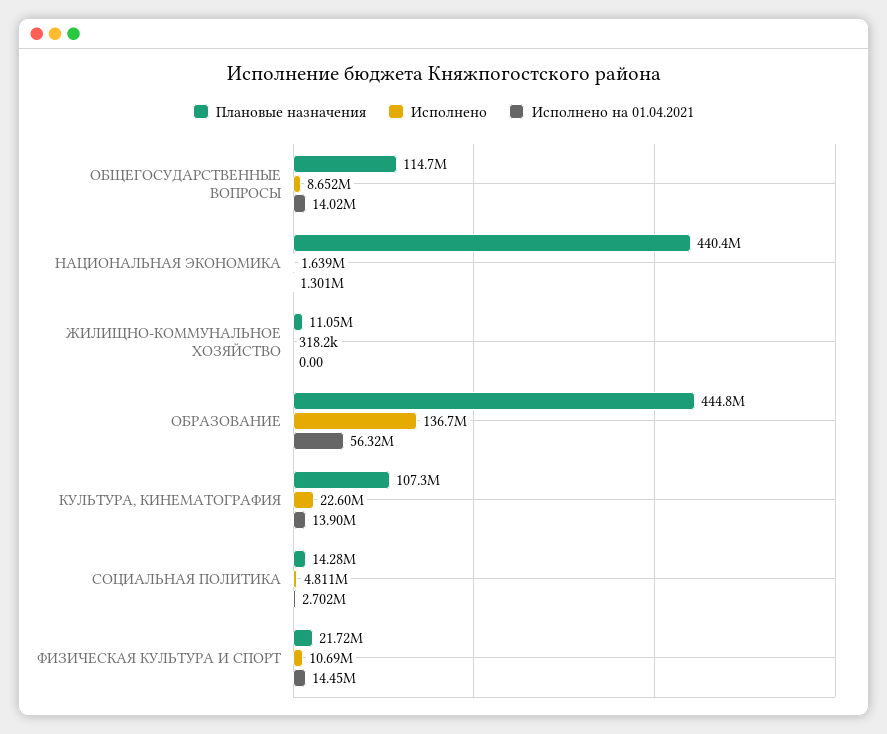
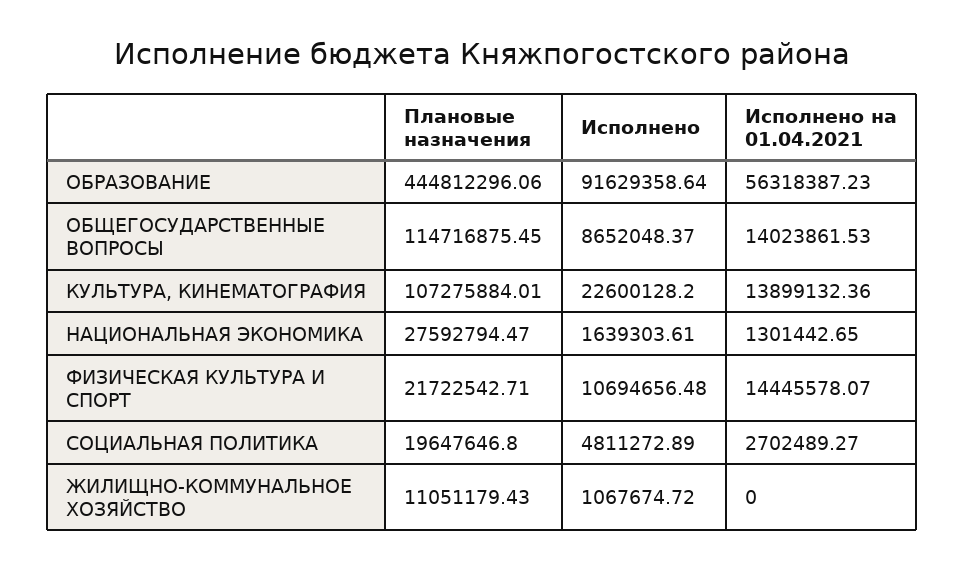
  {
    "Плановые назначения": {
      "ОБЩЕГОСУДАРСТВЕННЫЕ ВОПРОСЫ": 114716875.45,
-     "НАЦИОНАЛЬНАЯ ЭКОНОМИКА": 440400000,
+     "НАЦИОНАЛЬНАЯ ЭКОНОМИКА": 27592794.47,
      "ЖИЛИЩНО-КОММУНАЛЬНОЕ ХОЗЯЙСТВО": 11051179.43,
      "ОБРАЗОВАНИЕ": 444812296.06,
      "КУЛЬТУРА, КИНЕМАТОГРАФИЯ": 107275884.01,
-     "СОЦИАЛЬНАЯ ПОЛИТИКА": 14280000,
+     "СОЦИАЛЬНАЯ ПОЛИТИКА": 19647646.8,
      "ФИЗИЧЕСКАЯ КУЛЬТУРА И СПОРТ": 21722542.71
    },
    "Исполнено": {
      "ОБЩЕГОСУДАРСТВЕННЫЕ ВОПРОСЫ": 8652048.37,
      "НАЦИОНАЛЬНАЯ ЭКОНОМИКА": 1639303.61,
-     "ЖИЛИЩНО-КОММУНАЛЬНОЕ ХОЗЯЙСТВО": 318200,
+     "ЖИЛИЩНО-КОММУНАЛЬНОЕ ХОЗЯЙСТВО": 1067674.72,
-     "ОБРАЗОВАНИЕ": 136700000,
+     "ОБРАЗОВАНИЕ": 91629358.64,
      "КУЛЬТУРА, КИНЕМАТОГРАФИЯ": 22600128.2,
      "СОЦИАЛЬНАЯ ПОЛИТИКА": 4811272.89,
      "ФИЗИЧЕСКАЯ КУЛЬТУРА И СПОРТ": 10694656.48
    },
    "Исполнено на 01.04.2021": {
      "ОБЩЕГОСУДАРСТВЕННЫЕ ВОПРОСЫ": 14023861.53,
      "НАЦИОНАЛЬНАЯ ЭКОНОМИКА": 1301442.65,
      "ЖИЛИЩНО-КОММУНАЛЬНОЕ ХОЗЯЙСТВО": 0,
      "ОБРАЗОВАНИЕ": 56318387.23,
      "КУЛЬТУРА, КИНЕМАТОГРАФИЯ": 13899132.36,
      "СОЦИАЛЬНАЯ ПОЛИТИКА": 2702489.27,
      "ФИЗИЧЕСКАЯ КУЛЬТУРА И СПОРТ": 14445578.07
    }
  }

